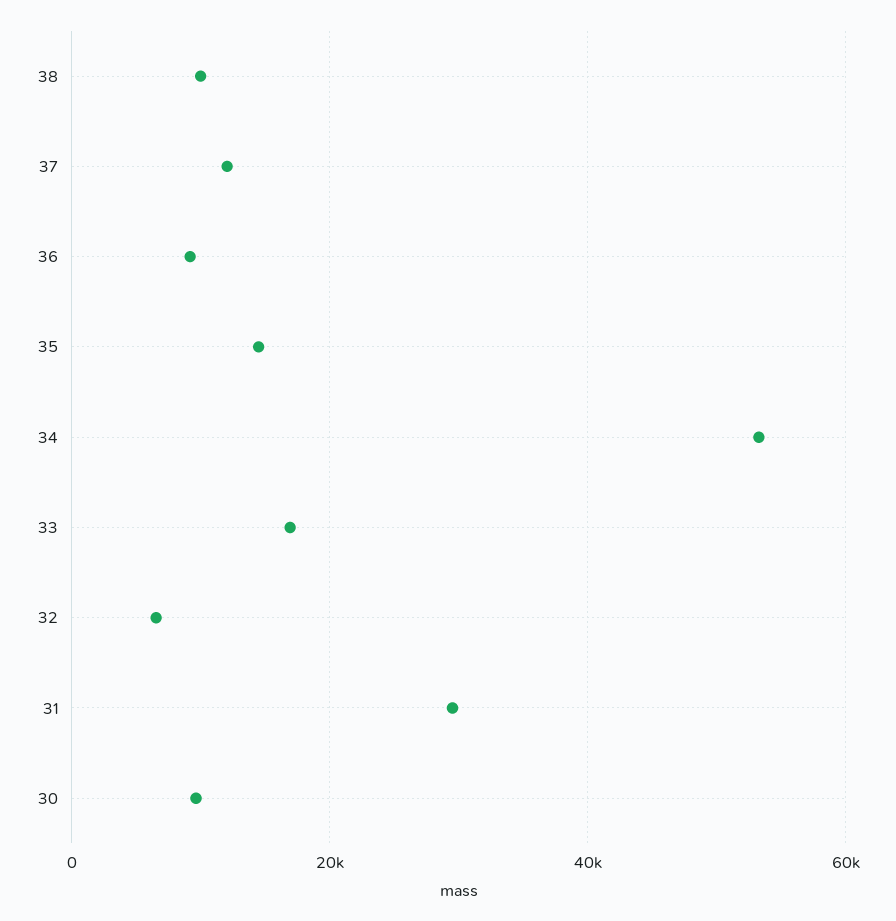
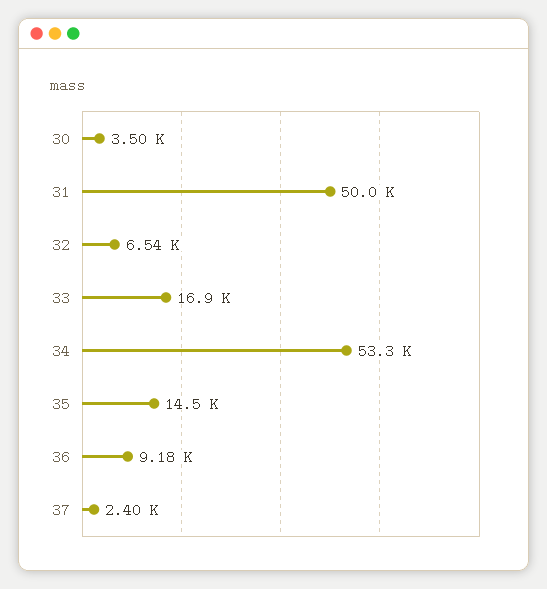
  {
-   "38": 10000,
-   "37": 12000,
+   "37": 2400,
    "36": 9180,
    "35": 14500,
    "34": 53300,
    "33": 16900,
    "32": 6540,
-   "31": 30000,
+   "31": 50000,
-   "30": 10000
+   "30": 3500
  }

